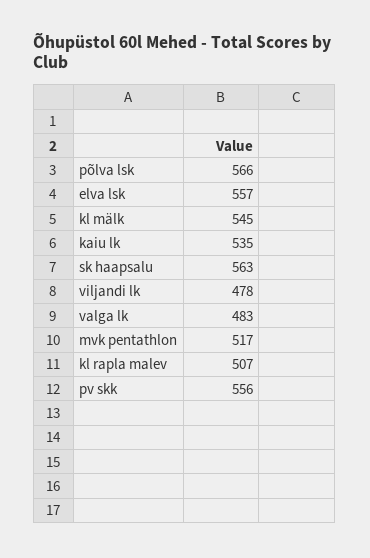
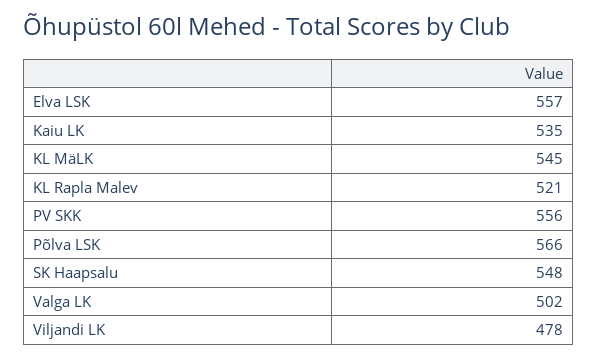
  {
    "põlva lsk": 566,
    "elva lsk": 557,
    "kl mälk": 545,
    "kaiu lk": 535,
-   "sk haapsalu": 563,
+   "sk haapsalu": 548,
    "viljandi lk": 478,
-   "valga lk": 483,
+   "valga lk": 502,
-   "mvk pentathlon": 517,
-   "kl rapla malev": 507,
+   "kl rapla malev": 521,
    "pv skk": 556
  }

